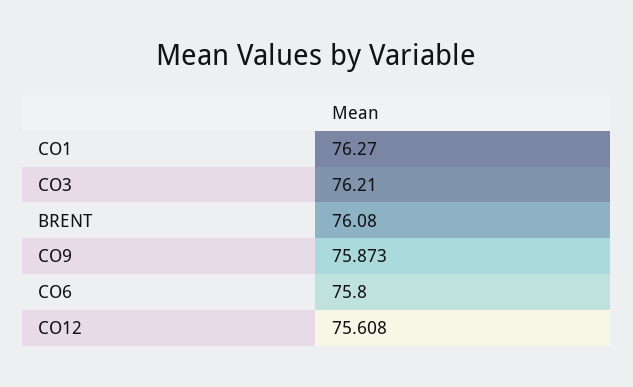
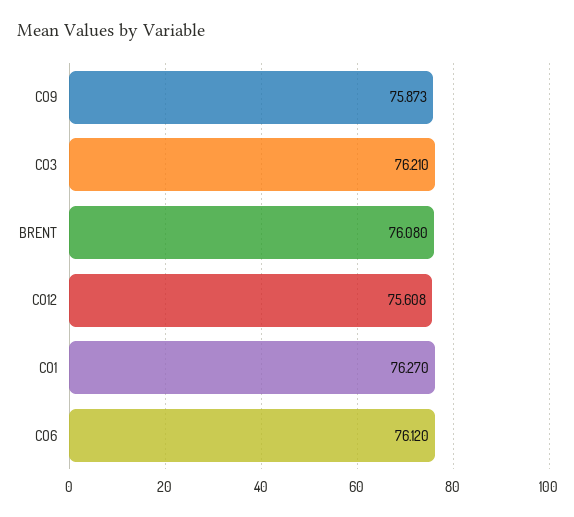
  {
    "CO1": 76.27,
    "CO3": 76.21,
    "BRENT": 76.08,
    "CO9": 75.873,
-   "CO6": 75.8,
+   "CO6": 76.12,
    "CO12": 75.608
  }

